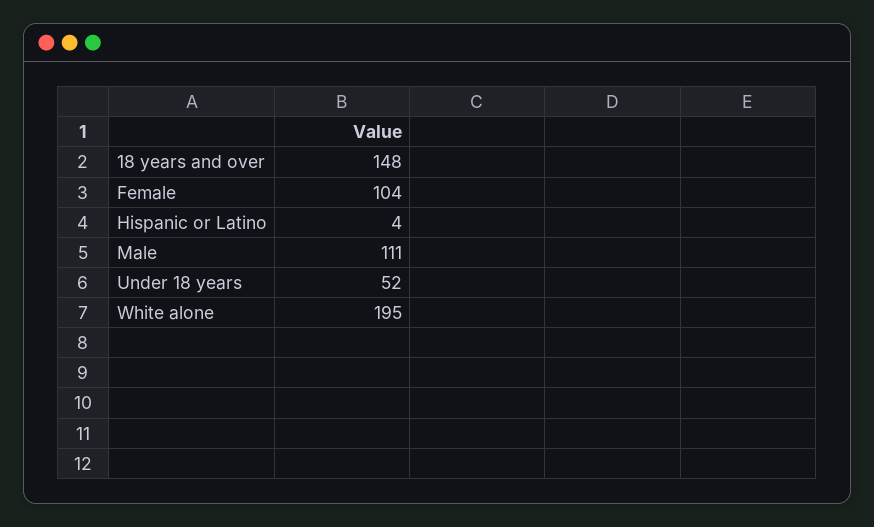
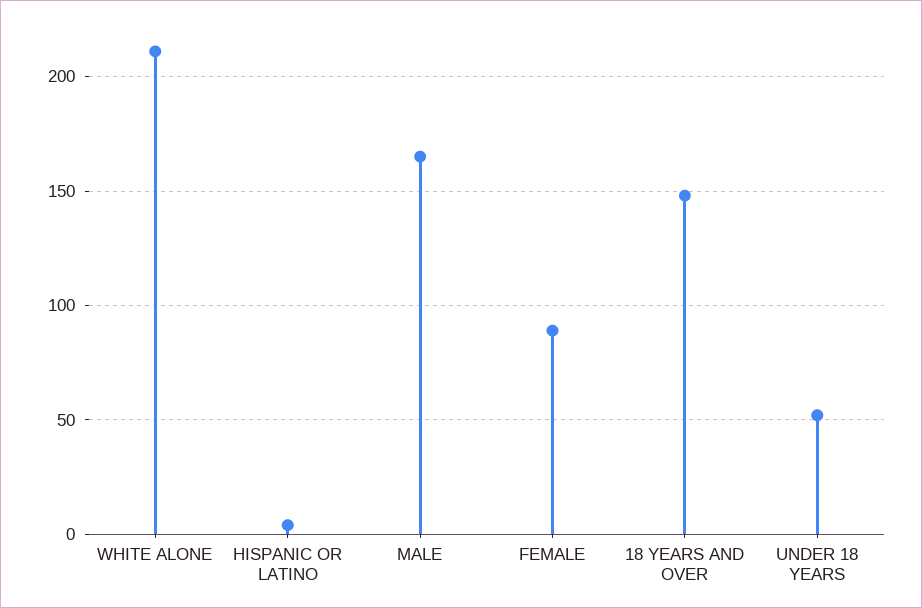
  {
    "18 years and over": 148,
-   "Female": 104,
+   "Female": 90,
    "Hispanic or Latino": 4,
-   "Male": 111,
+   "Male": 165,
    "Under 18 years": 52,
-   "White alone": 195
+   "White alone": 210
  }

